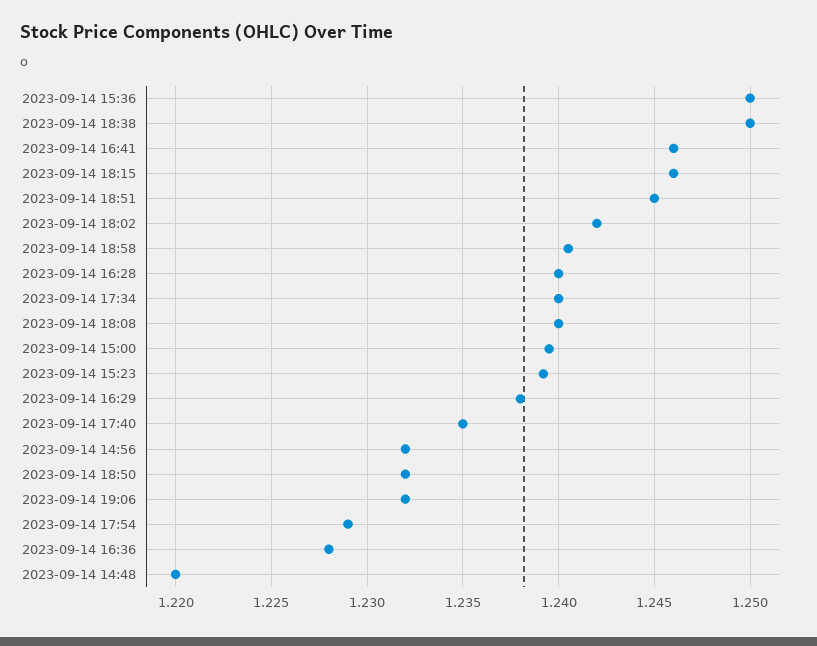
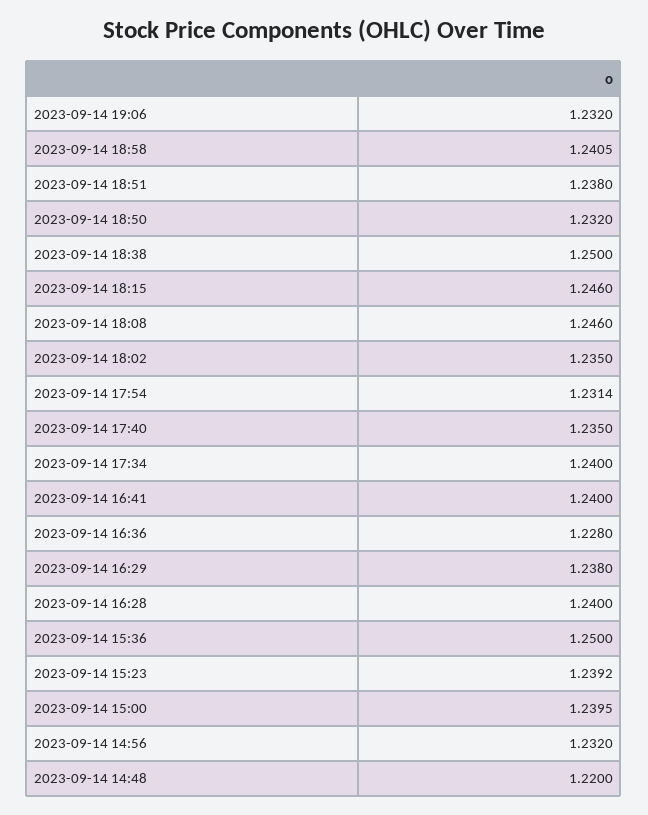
  {
    "2023-09-14 15:36": 1.25,
    "2023-09-14 18:38": 1.25,
-   "2023-09-14 16:41": 1.246,
+   "2023-09-14 16:41": 1.24,
    "2023-09-14 18:15": 1.246,
-   "2023-09-14 18:51": 1.245,
+   "2023-09-14 18:51": 1.238,
-   "2023-09-14 18:02": 1.242,
+   "2023-09-14 18:02": 1.235,
    "2023-09-14 18:58": 1.2405,
    "2023-09-14 16:28": 1.24,
    "2023-09-14 17:34": 1.24,
-   "2023-09-14 18:08": 1.24,
+   "2023-09-14 18:08": 1.246,
    "2023-09-14 15:00": 1.2395,
    "2023-09-14 15:23": 1.2392,
    "2023-09-14 16:29": 1.238,
    "2023-09-14 17:40": 1.235,
    "2023-09-14 14:56": 1.232,
    "2023-09-14 18:50": 1.232,
    "2023-09-14 19:06": 1.232,
-   "2023-09-14 17:54": 1.229,
+   "2023-09-14 17:54": 1.2314,
    "2023-09-14 16:36": 1.228,
    "2023-09-14 14:48": 1.22
  }

